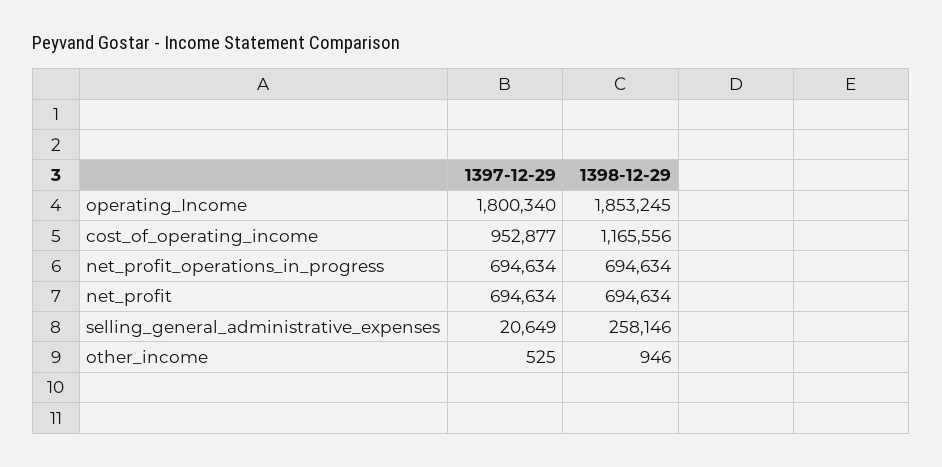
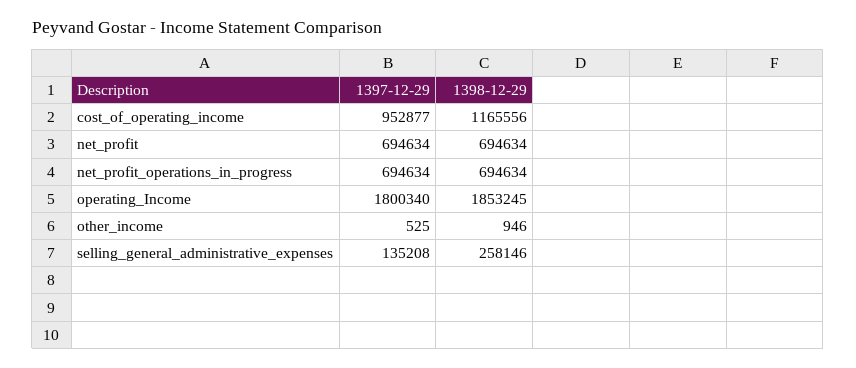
  {
    "1397-12-29": {
      "operating_Income": 1800340,
      "cost_of_operating_income": 952877,
      "net_profit_operations_in_progress": 694634,
      "net_profit": 694634,
-     "selling_general_administrative_expenses": 20649,
+     "selling_general_administrative_expenses": 135208,
      "other_income": 525
    },
    "1398-12-29": {
      "operating_Income": 1853245,
      "cost_of_operating_income": 1165556,
      "net_profit_operations_in_progress": 694634,
      "net_profit": 694634,
      "selling_general_administrative_expenses": 258146,
      "other_income": 946
    }
  }

